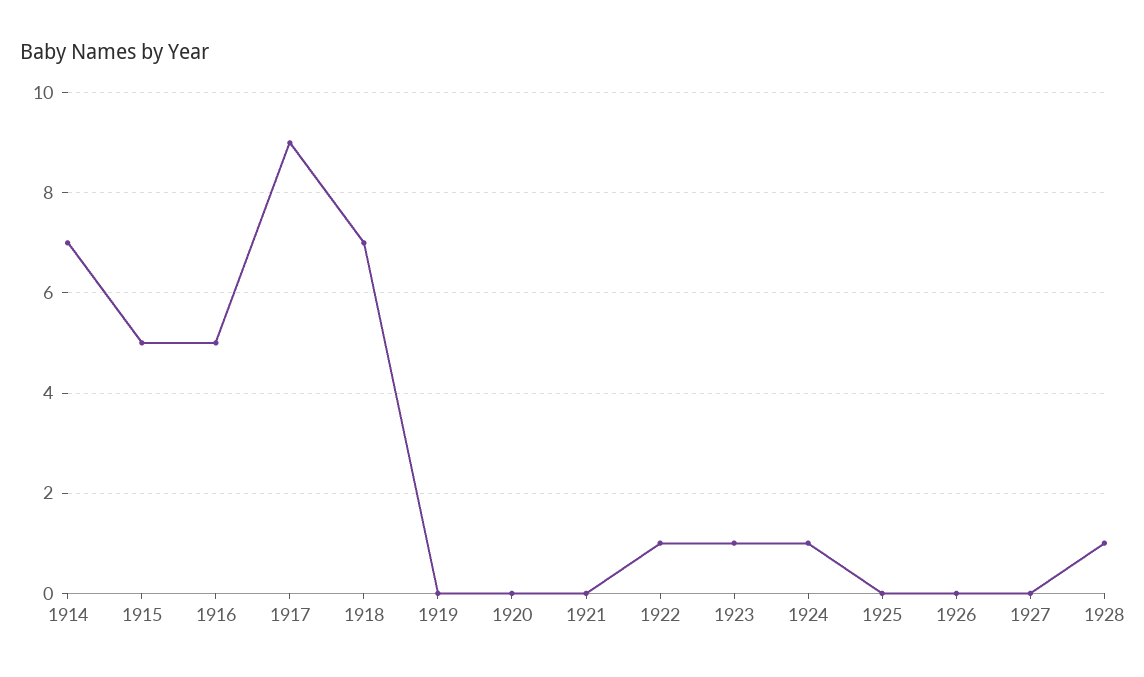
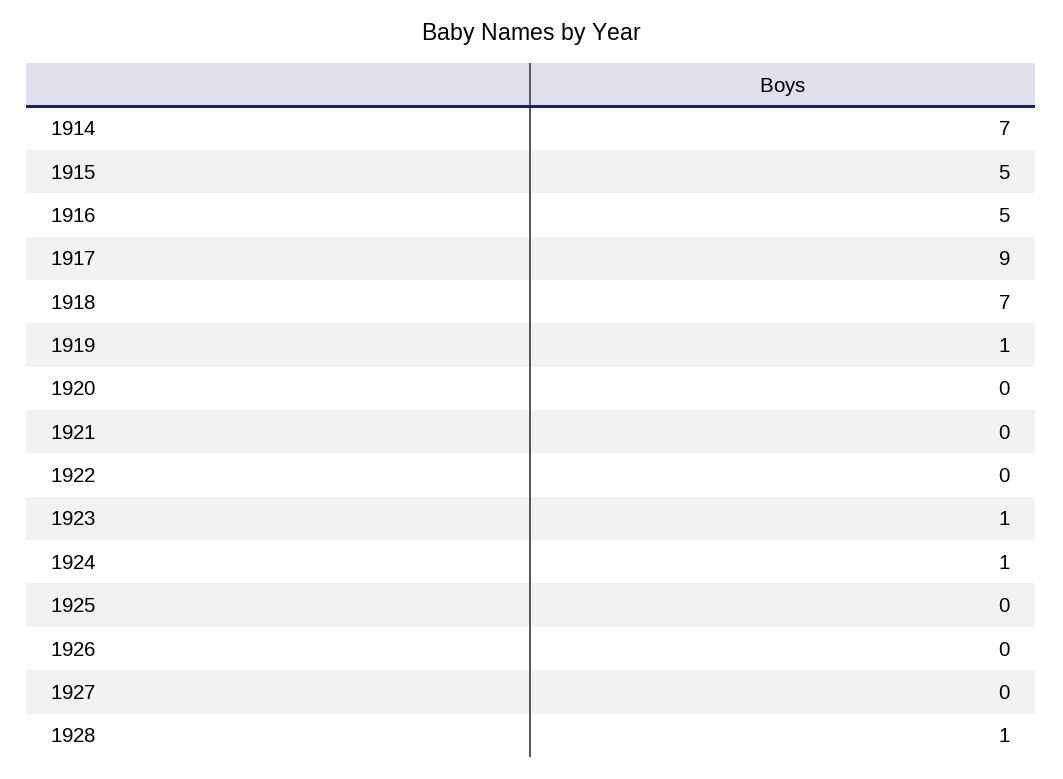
  {
    "1914": 7,
    "1915": 5,
    "1916": 5,
    "1917": 9,
    "1918": 7,
-   "1919": 0,
+   "1919": 1,
    "1920": 0,
    "1921": 0,
-   "1922": 1,
+   "1922": 0,
    "1923": 1,
    "1924": 1,
    "1925": 0,
    "1926": 0,
    "1927": 0,
    "1928": 1
  }

